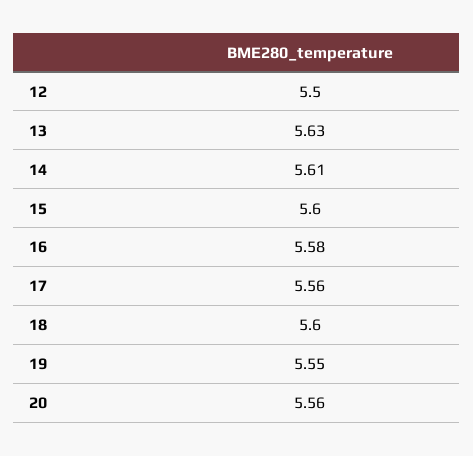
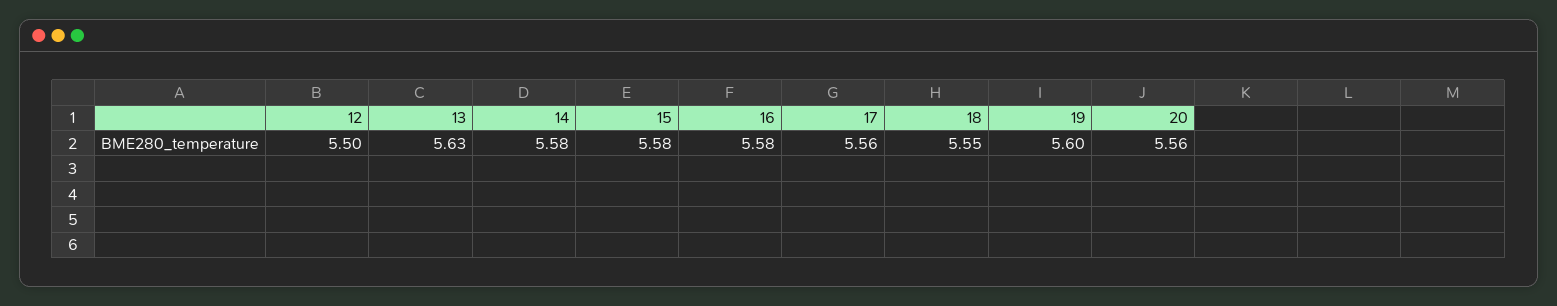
  {
    "12": 5.5,
    "13": 5.63,
-   "14": 5.61,
+   "14": 5.58,
-   "15": 5.6,
+   "15": 5.58,
    "16": 5.58,
    "17": 5.56,
-   "18": 5.6,
+   "18": 5.55,
-   "19": 5.55,
+   "19": 5.6,
    "20": 5.56
  }

